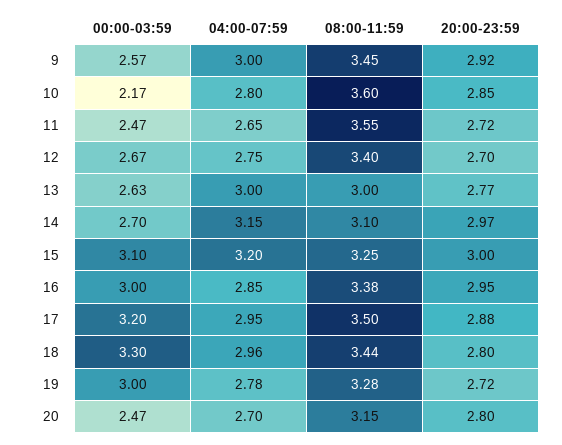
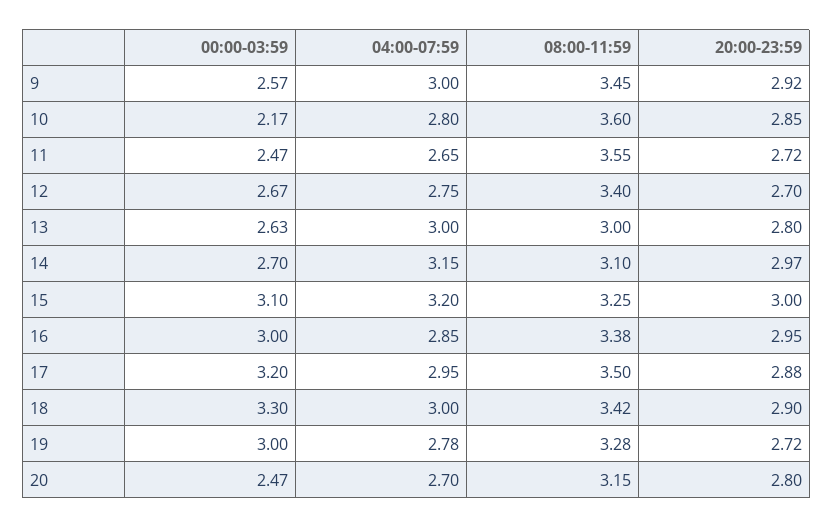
  {
    "00:00-03:59": {
      "9": 2.57,
      "10": 2.17,
      "11": 2.47,
      "12": 2.67,
      "13": 2.63,
      "14": 2.7,
      "15": 3.1,
      "16": 3,
      "17": 3.2,
      "18": 3.3,
      "19": 3,
      "20": 2.47
    },
    "04:00-07:59": {
      "9": 3,
      "10": 2.8,
      "11": 2.65,
      "12": 2.75,
      "13": 3,
      "14": 3.15,
      "15": 3.2,
      "16": 2.85,
      "17": 2.95,
-     "18": 2.96,
+     "18": 3,
      "19": 2.78,
      "20": 2.7
    },
    "08:00-11:59": {
      "9": 3.45,
      "10": 3.6,
      "11": 3.55,
      "12": 3.4,
      "13": 3,
      "14": 3.1,
      "15": 3.25,
      "16": 3.38,
      "17": 3.5,
-     "18": 3.44,
+     "18": 3.42,
      "19": 3.28,
      "20": 3.15
    },
    "20:00-23:59": {
      "9": 2.92,
      "10": 2.85,
      "11": 2.72,
      "12": 2.7,
-     "13": 2.77,
+     "13": 2.8,
      "14": 2.97,
      "15": 3,
      "16": 2.95,
      "17": 2.88,
-     "18": 2.8,
+     "18": 2.9,
      "19": 2.72,
      "20": 2.8
    }
  }

